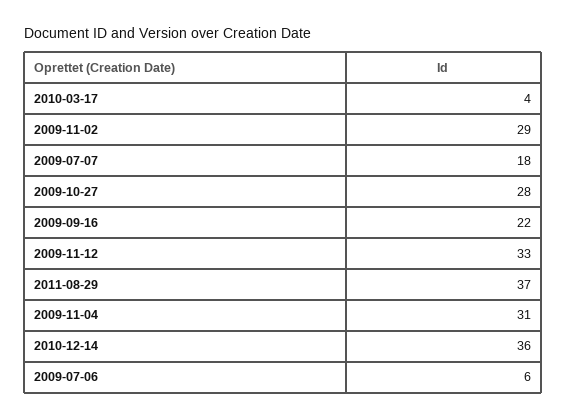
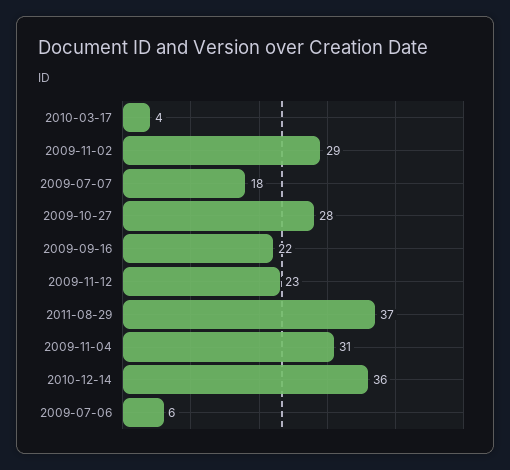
  {
    "2010-03-17": 4,
    "2009-11-02": 29,
    "2009-07-07": 18,
    "2009-10-27": 28,
    "2009-09-16": 22,
-   "2009-11-12": 33,
+   "2009-11-12": 23,
    "2011-08-29": 37,
    "2009-11-04": 31,
    "2010-12-14": 36,
    "2009-07-06": 6
  }

